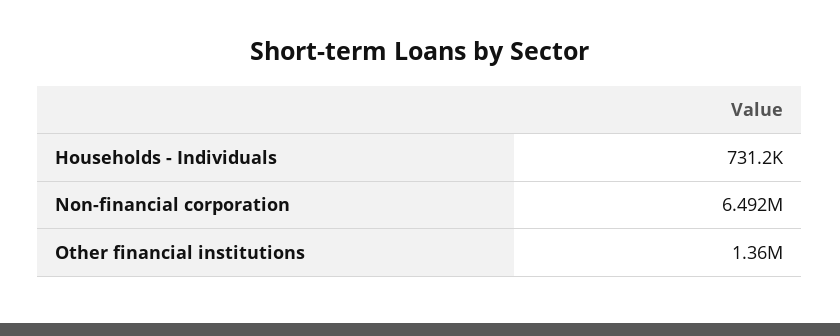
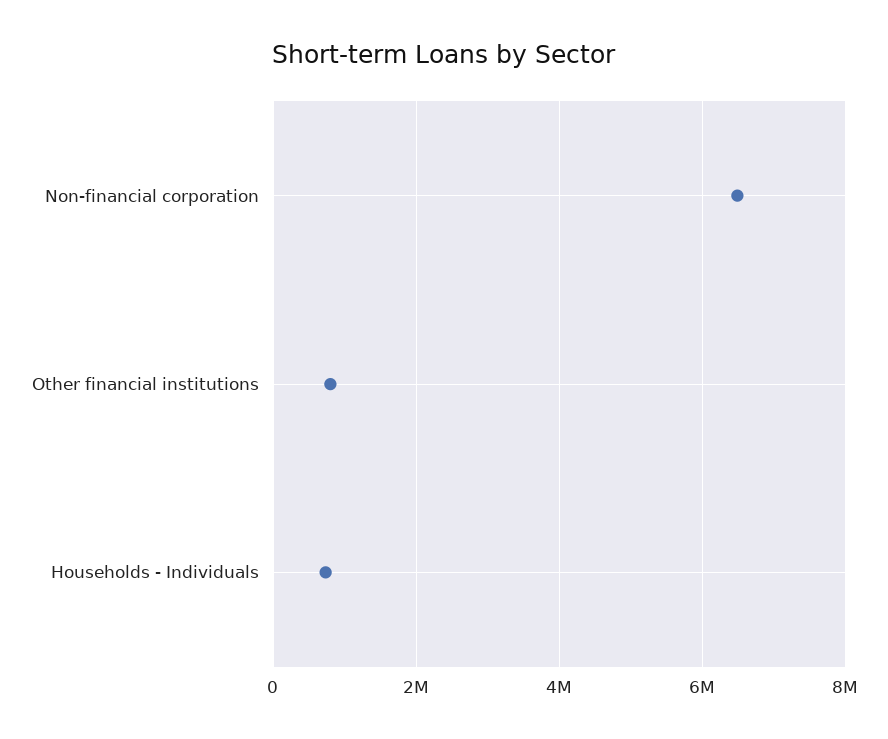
  {
    "Households - Individuals": 731200,
    "Non-financial corporation": 6492000,
-   "Other financial institutions": 1360000
+   "Other financial institutions": 800000
  }

